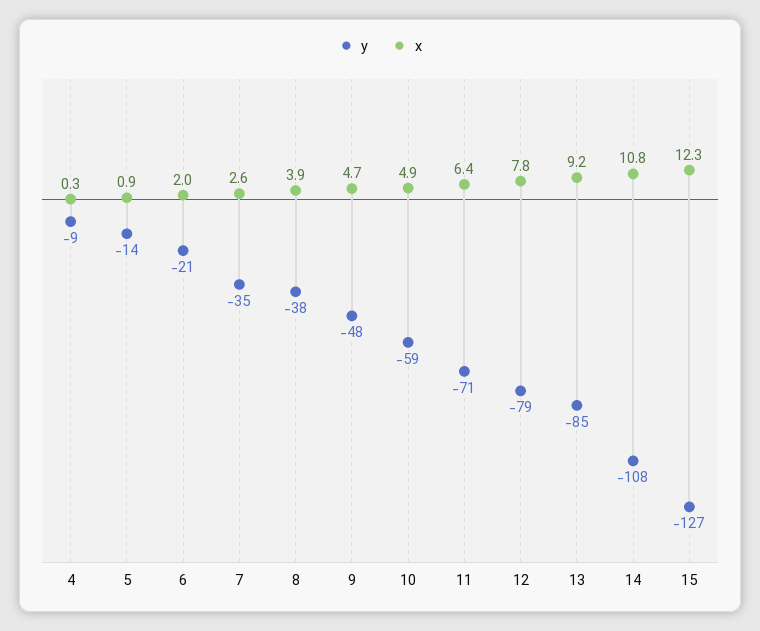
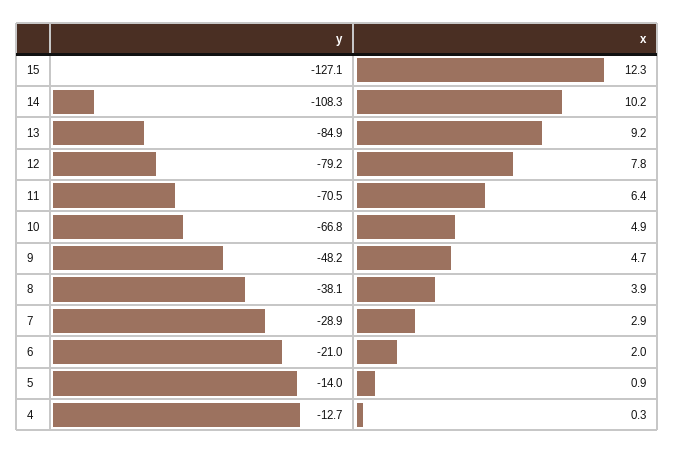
  {
    "y": {
-     "4": -9,
+     "4": -12.7,
      "5": -14,
      "6": -21,
-     "7": -35,
+     "7": -28.9,
      "8": -38.1,
      "9": -48.2,
-     "10": -59,
+     "10": -66.8,
      "11": -70.5,
      "12": -79.2,
      "13": -84.9,
      "14": -108.3,
      "15": -127.1
    },
    "x": {
      "4": 0.3,
      "5": 0.9,
      "6": 2,
-     "7": 2.6,
+     "7": 2.9,
      "8": 3.9,
      "9": 4.7,
      "10": 4.9,
      "11": 6.4,
      "12": 7.8,
      "13": 9.2,
-     "14": 10.8,
+     "14": 10.2,
      "15": 12.3
    }
  }

